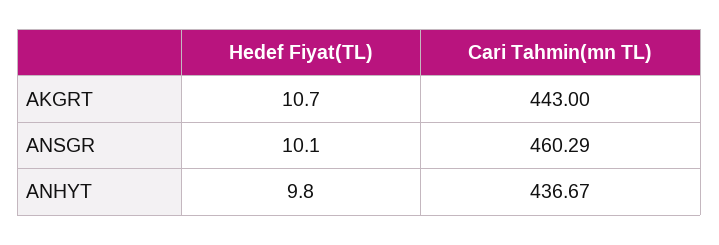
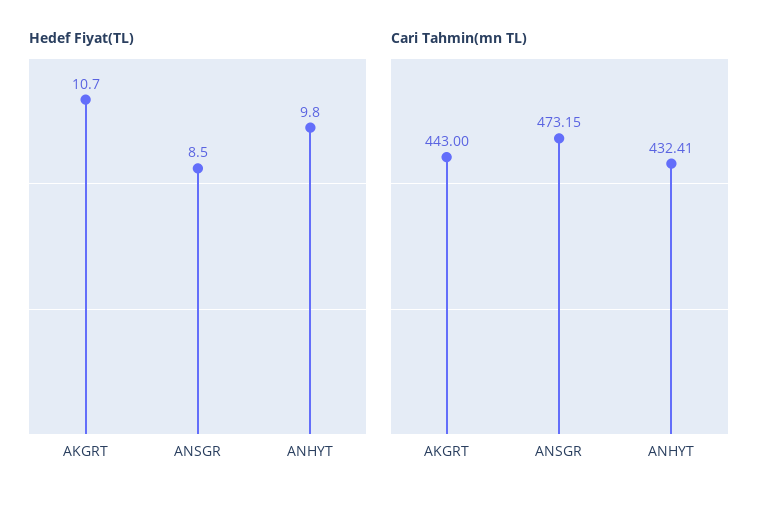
  {
    "Hedef Fiyat(TL)": {
      "AKGRT": 10.7,
-     "ANSGR": 10.1,
+     "ANSGR": 8.5,
      "ANHYT": 9.8
    },
    "Cari Tahmin(mn TL)": {
      "AKGRT": 443,
-     "ANSGR": 460.29,
+     "ANSGR": 473.15,
-     "ANHYT": 436.67
+     "ANHYT": 432.41
    }
  }

